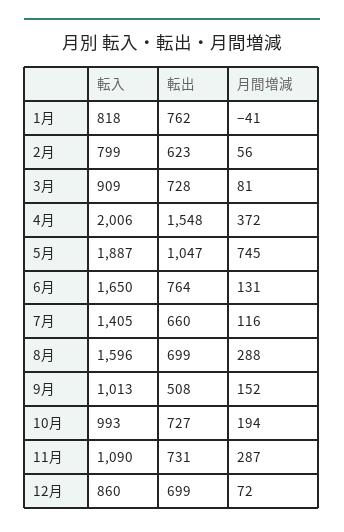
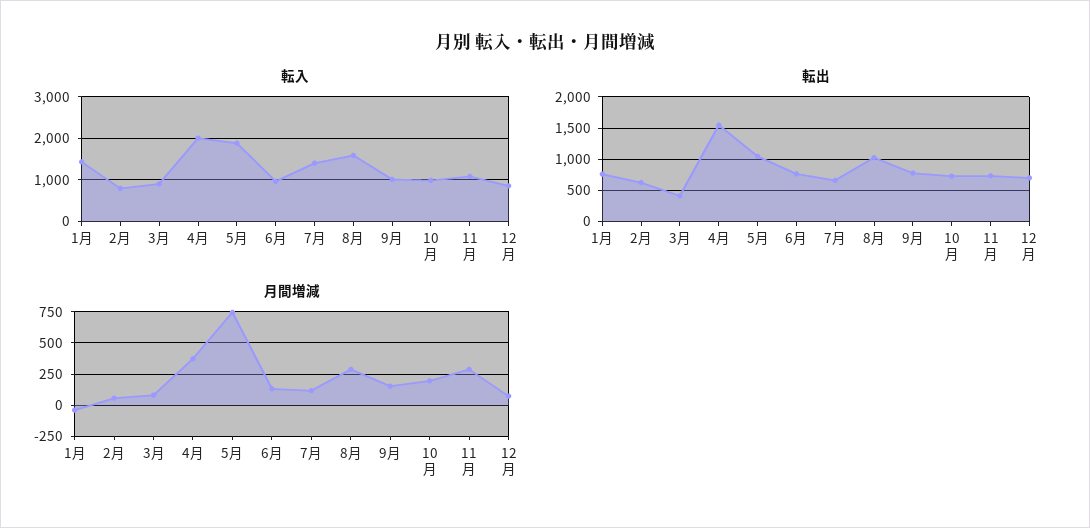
  {
    "転入": {
-     "1月": 818,
+     "1月": 1400,
      "2月": 799,
      "3月": 909,
      "4月": 2006,
      "5月": 1887,
-     "6月": 1650,
+     "6月": 1000,
      "7月": 1405,
      "8月": 1596,
      "9月": 1013,
      "10月": 993,
      "11月": 1090,
      "12月": 860
    },
    "転出": {
      "1月": 762,
      "2月": 623,
-     "3月": 728,
+     "3月": 400,
      "4月": 1548,
      "5月": 1047,
      "6月": 764,
      "7月": 660,
-     "8月": 699,
+     "8月": 1000,
-     "9月": 508,
+     "9月": 800,
      "10月": 727,
      "11月": 731,
      "12月": 699
    },
    "月間増減": {
      "1月": -41,
      "2月": 56,
      "3月": 81,
      "4月": 372,
      "5月": 745,
      "6月": 131,
      "7月": 116,
      "8月": 288,
      "9月": 152,
      "10月": 194,
      "11月": 287,
      "12月": 72
    }
  }

